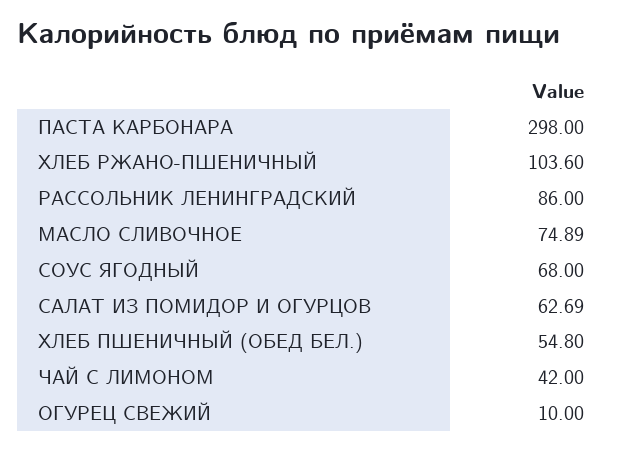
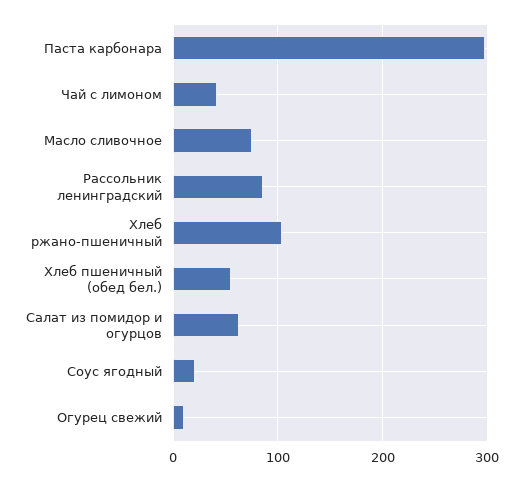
  {
    "ПАСТА КАРБОНАРА": 298,
    "ХЛЕБ РЖАНО-ПШЕНИЧНЫЙ": 103.6,
    "РАССОЛЬНИК ЛЕНИНГРАДСКИЙ": 86,
    "МАСЛО СЛИВОЧНОЕ": 74.89,
-   "СОУС ЯГОДНЫЙ": 68,
+   "СОУС ЯГОДНЫЙ": 20,
    "САЛАТ ИЗ ПОМИДОР И ОГУРЦОВ": 62.69,
    "ХЛЕБ ПШЕНИЧНЫЙ (ОБЕД БЕЛ.)": 54.8,
    "ЧАЙ С ЛИМОНОМ": 42,
    "ОГУРЕЦ СВЕЖИЙ": 10
  }

